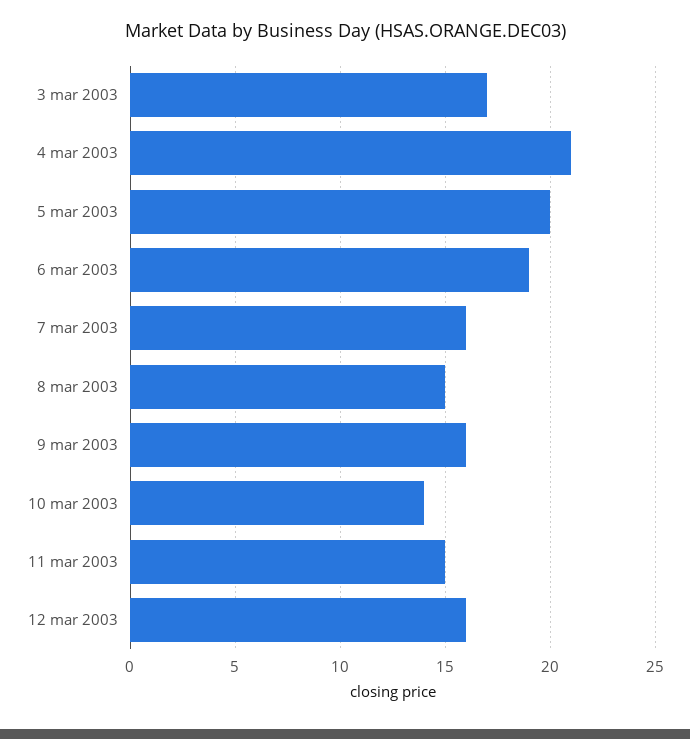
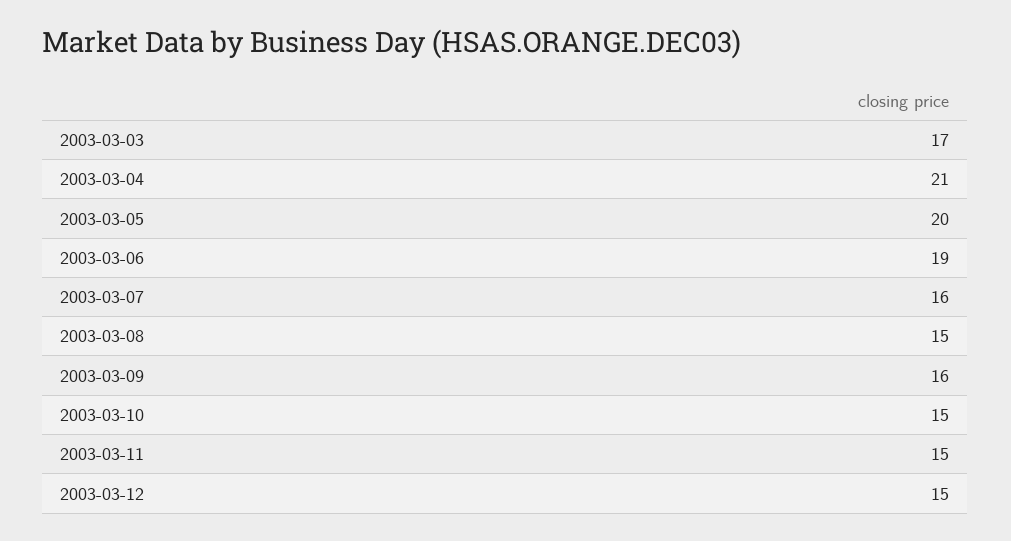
  {
    "3 mar 2003": 17,
    "4 mar 2003": 21,
    "5 mar 2003": 20,
    "6 mar 2003": 19,
    "7 mar 2003": 16,
    "8 mar 2003": 15,
    "9 mar 2003": 16,
-   "10 mar 2003": 14,
+   "10 mar 2003": 15,
    "11 mar 2003": 15,
-   "12 mar 2003": 16
+   "12 mar 2003": 15
  }

